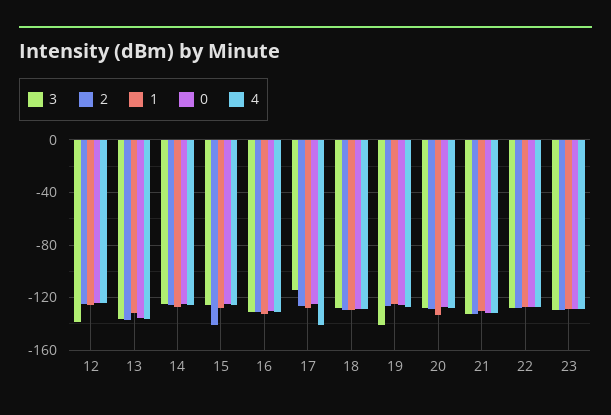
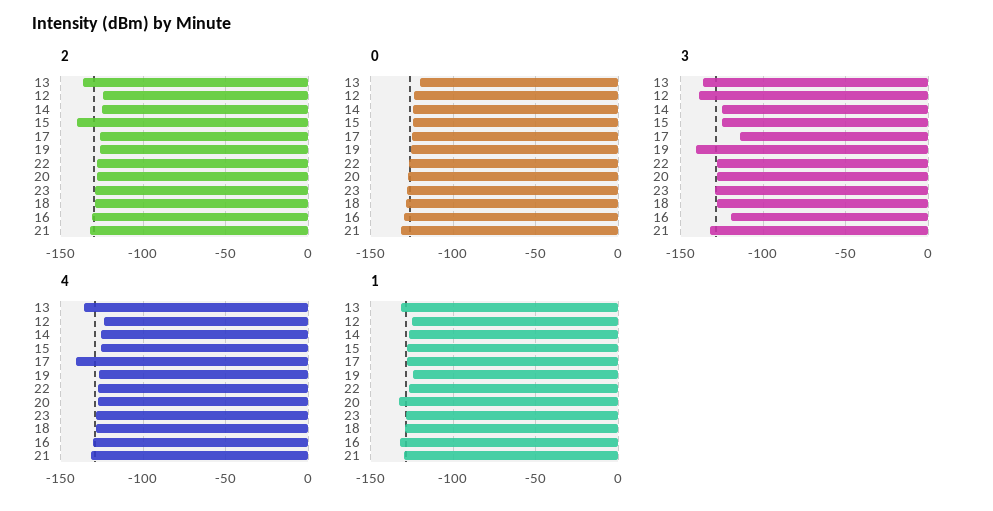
  {
    "3": {
      "12": -140,
      "13": -135,
      "14": -125,
      "15": -125,
-     "16": -130,
+     "16": -120,
      "17": -115,
      "18": -130,
      "19": -140,
      "20": -130,
      "21": -130,
      "22": -130,
      "23": -130
    },
    "2": {
      "12": -125,
      "13": -135,
      "14": -125,
      "15": -140,
      "16": -130,
      "17": -125,
      "18": -130,
      "19": -125,
      "20": -130,
      "21": -135,
      "22": -130,
      "23": -130
    },
    "1": {
      "12": -125,
      "13": -130,
      "14": -125,
      "15": -130,
      "16": -135,
      "17": -130,
      "18": -130,
      "19": -125,
      "20": -135,
      "21": -130,
      "22": -125,
      "23": -130
    },
    "0": {
      "12": -125,
-     "13": -135,
+     "13": -120,
      "14": -125,
      "15": -125,
      "16": -130,
      "17": -125,
      "18": -130,
      "19": -125,
      "20": -125,
      "21": -130,
      "22": -125,
      "23": -130
    },
    "4": {
      "12": -125,
      "13": -135,
      "14": -125,
      "15": -125,
      "16": -130,
      "17": -140,
      "18": -130,
      "19": -125,
      "20": -130,
      "21": -130,
      "22": -125,
      "23": -130
    }
  }

